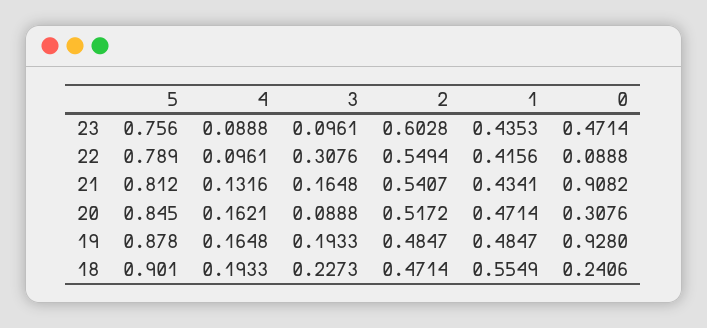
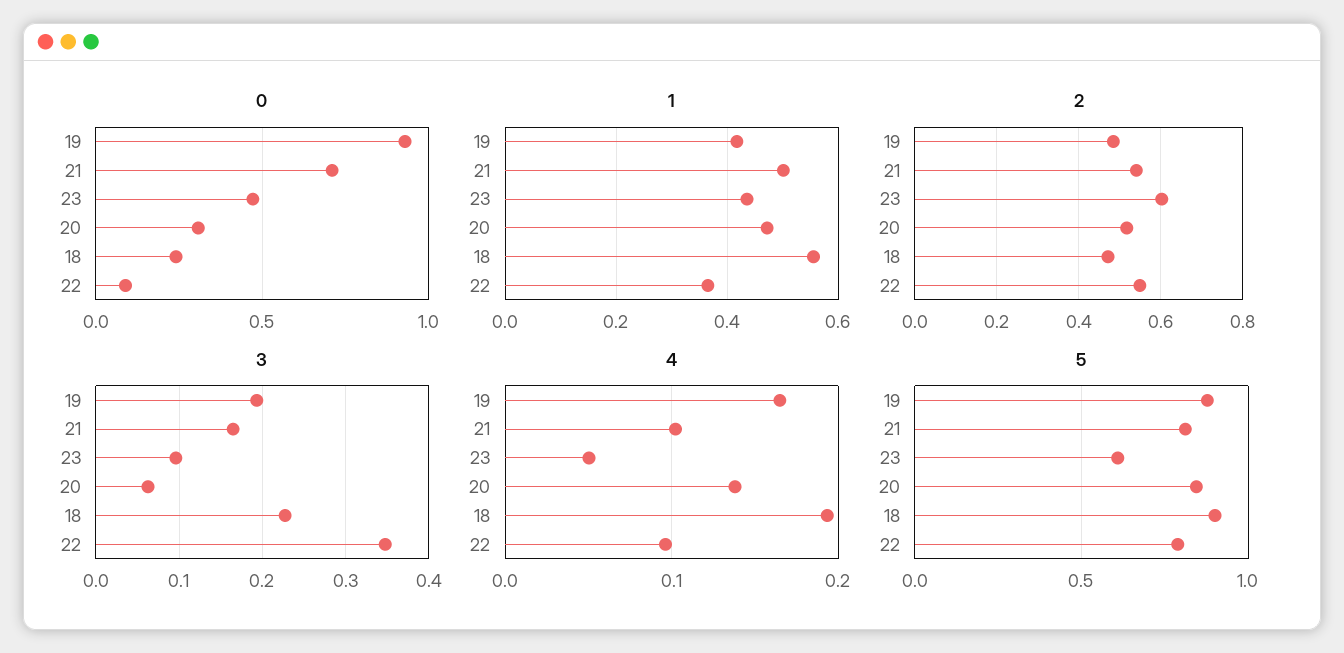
  {
    "5": {
-     "23": 0.756,
+     "23": 0.6,
      "22": 0.789,
      "21": 0.812,
      "20": 0.845,
      "19": 0.878,
      "18": 0.901
    },
    "4": {
-     "23": 0.0888,
+     "23": 0.05,
      "22": 0.0961,
-     "21": 0.1316,
+     "21": 0.1,
-     "20": 0.1621,
+     "20": 0.14,
      "19": 0.1648,
      "18": 0.1933
    },
    "3": {
      "23": 0.0961,
-     "22": 0.3076,
+     "22": 0.35,
      "21": 0.1648,
-     "20": 0.0888,
+     "20": 0.06,
      "19": 0.1933,
      "18": 0.2273
    },
    "2": {
      "23": 0.6028,
      "22": 0.5494,
      "21": 0.5407,
      "20": 0.5172,
      "19": 0.4847,
      "18": 0.4714
    },
    "1": {
      "23": 0.4353,
-     "22": 0.4156,
+     "22": 0.36,
-     "21": 0.4341,
+     "21": 0.5,
      "20": 0.4714,
-     "19": 0.4847,
+     "19": 0.42,
      "18": 0.5549
    },
    "0": {
      "23": 0.4714,
      "22": 0.0888,
-     "21": 0.9082,
+     "21": 0.7,
      "20": 0.3076,
      "19": 0.928,
      "18": 0.2406
    }
  }

